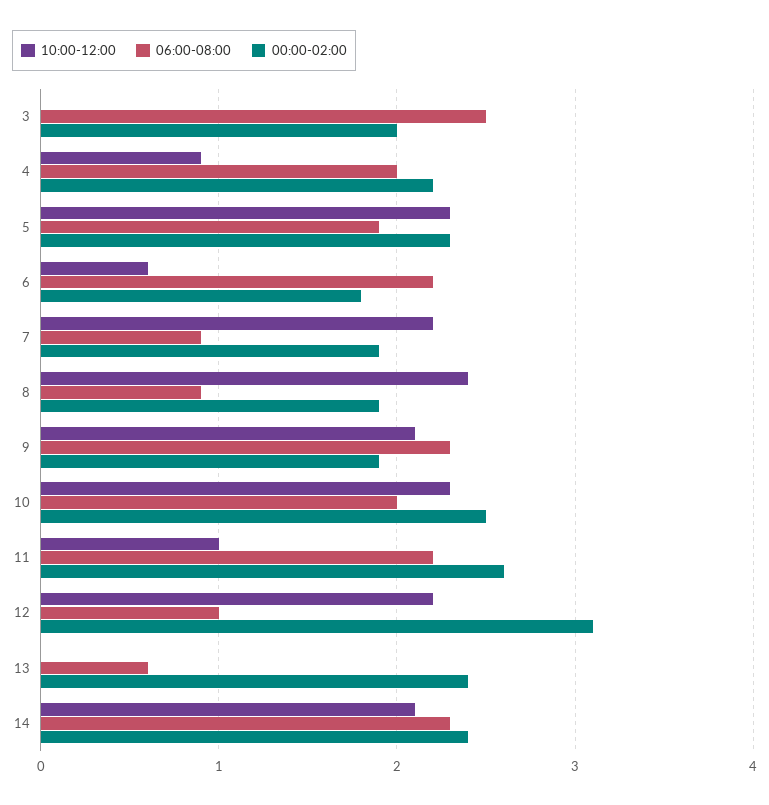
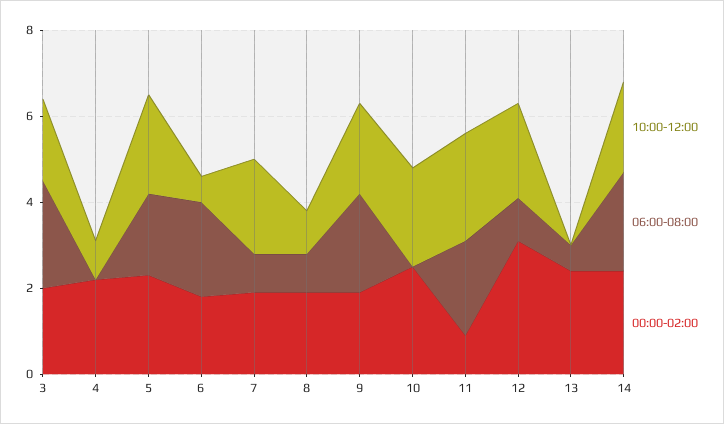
  {
    "10:00-12:00": {
-     "3": 0,
+     "3": 2,
      "4": 0.9,
      "5": 2.3,
      "6": 0.6,
      "7": 2.2,
-     "8": 2.4,
+     "8": 1,
      "9": 2.1,
      "10": 2.3,
-     "11": 1,
+     "11": 2.5,
      "12": 2.2,
      "13": 0,
      "14": 2.1
    },
    "06:00-08:00": {
      "3": 2.5,
-     "4": 2,
+     "4": 0,
      "5": 1.9,
      "6": 2.2,
      "7": 0.9,
      "8": 0.9,
      "9": 2.3,
-     "10": 2,
+     "10": 0,
      "11": 2.2,
      "12": 1,
      "13": 0.6,
      "14": 2.3
    },
    "00:00-02:00": {
      "3": 2,
      "4": 2.2,
      "5": 2.3,
      "6": 1.8,
      "7": 1.9,
      "8": 1.9,
      "9": 1.9,
      "10": 2.5,
-     "11": 2.6,
+     "11": 1,
      "12": 3.1,
      "13": 2.4,
      "14": 2.4
    }
  }

